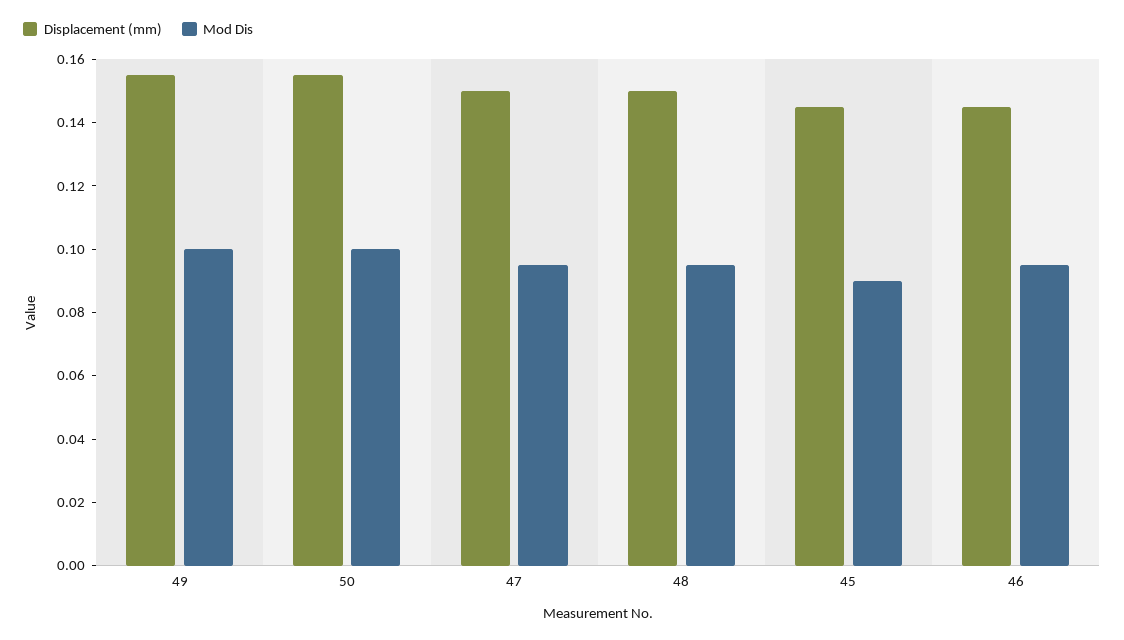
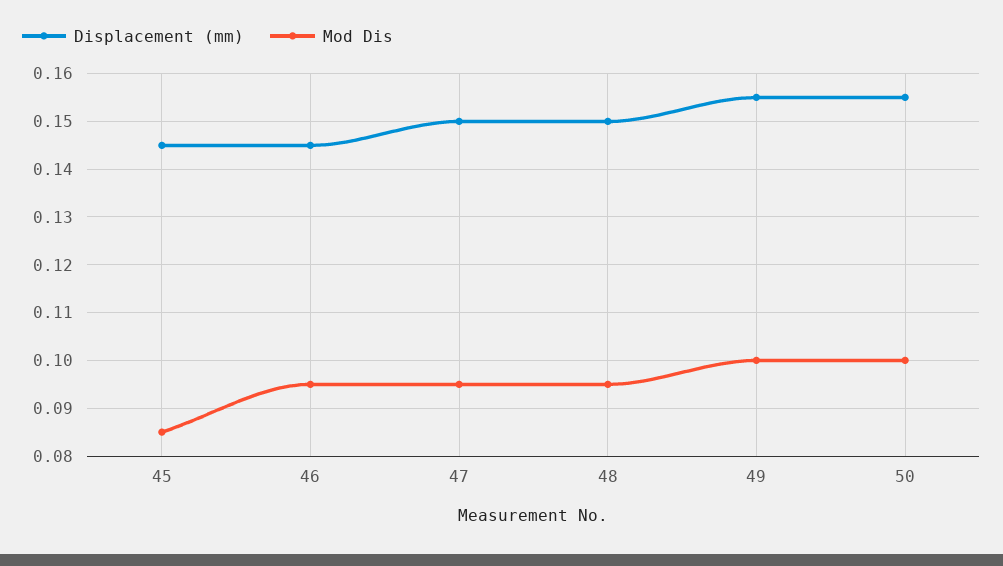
  {
    "Displacement (mm)": {
      "49": 0.155,
      "50": 0.155,
      "47": 0.15,
      "48": 0.15,
      "45": 0.145,
      "46": 0.145
    },
    "Mod Dis": {
      "49": 0.1,
      "50": 0.1,
      "47": 0.095,
      "48": 0.095,
-     "45": 0.09,
+     "45": 0.085,
      "46": 0.095
    }
  }

